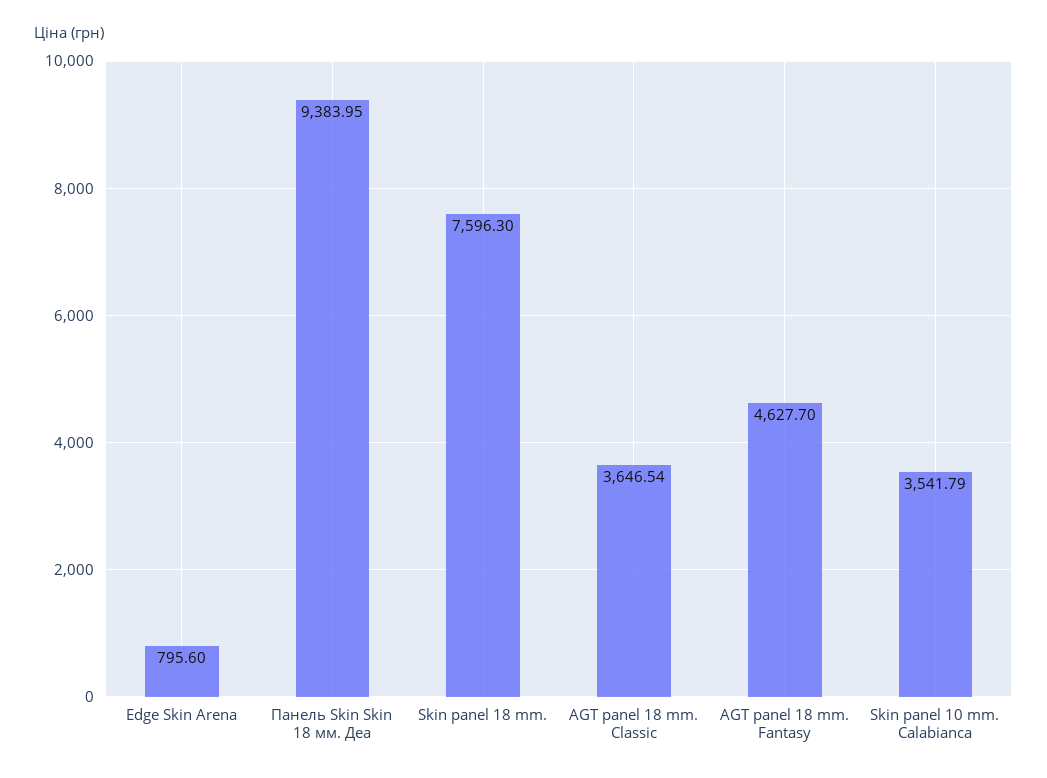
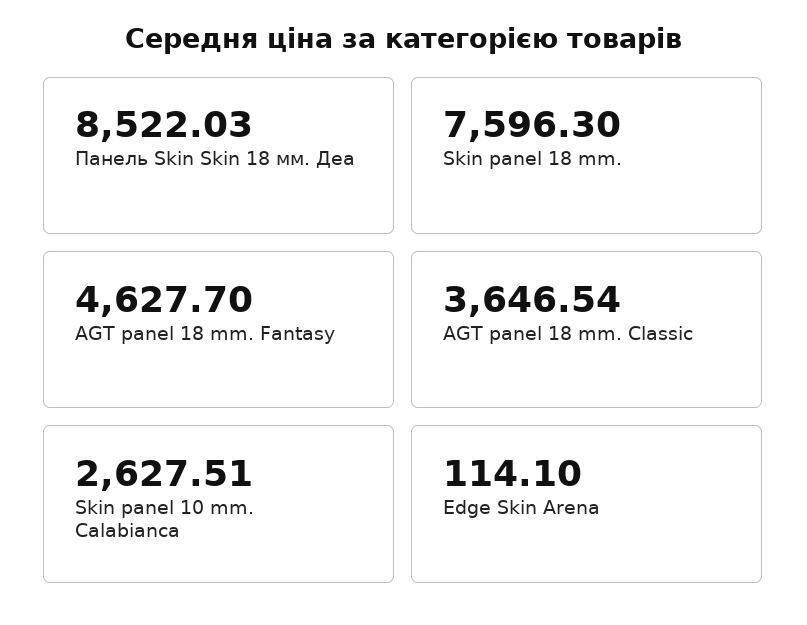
  {
-   "Edge Skin Arena": 795.6,
+   "Edge Skin Arena": 114.1,
-   "Панель Skin Skin 18 мм. Деа": 9383.95,
+   "Панель Skin Skin 18 мм. Деа": 8522.03,
    "Skin panel 18 mm.": 7596.3,
    "AGT panel 18 mm. Classic": 3646.54,
    "AGT panel 18 mm. Fantasy": 4627.7,
-   "Skin panel 10 mm. Calabianca": 3541.79
+   "Skin panel 10 mm. Calabianca": 2627.51
  }

